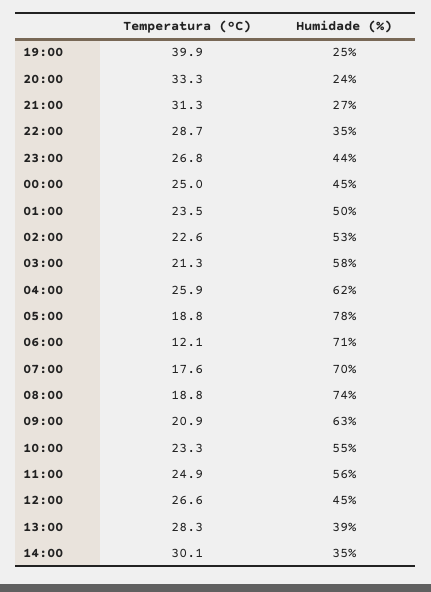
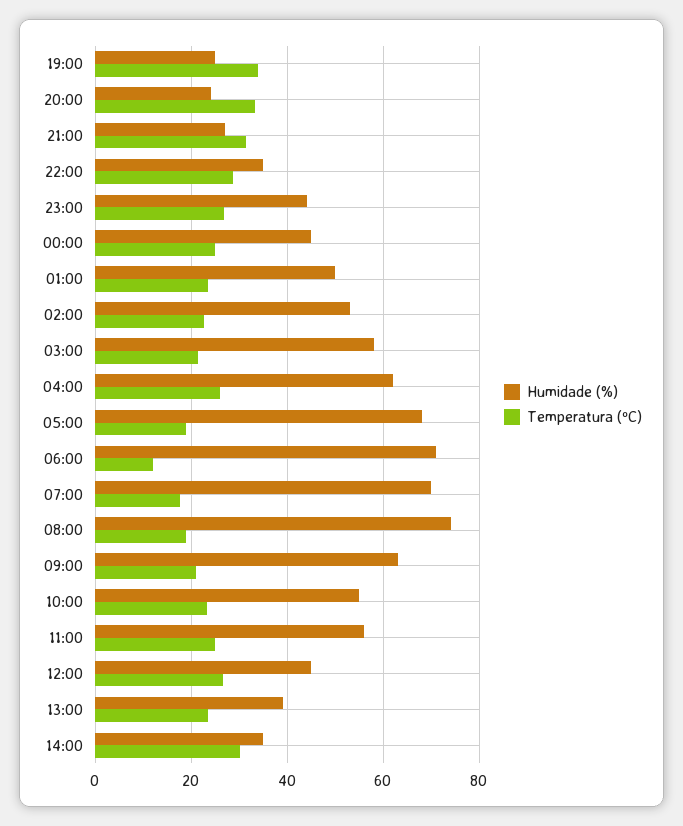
  {
    "Temperatura (ºC)": {
-     "19:00": 39.9,
+     "19:00": 34,
      "20:00": 33.3,
      "21:00": 31.3,
      "22:00": 28.7,
      "23:00": 26.8,
      "00:00": 25,
      "01:00": 23.5,
      "02:00": 22.6,
      "03:00": 21.3,
      "04:00": 25.9,
      "05:00": 18.8,
      "06:00": 12.1,
      "07:00": 17.6,
      "08:00": 18.8,
      "09:00": 20.9,
      "10:00": 23.3,
      "11:00": 24.9,
      "12:00": 26.6,
-     "13:00": 28.3,
+     "13:00": 24,
      "14:00": 30.1
    },
    "Humidade (%)": {
      "19:00": 25,
      "20:00": 24,
      "21:00": 27,
      "22:00": 35,
      "23:00": 44,
      "00:00": 45,
      "01:00": 50,
      "02:00": 53,
      "03:00": 58,
      "04:00": 62,
-     "05:00": 78,
+     "05:00": 68,
      "06:00": 71,
      "07:00": 70,
      "08:00": 74,
      "09:00": 63,
      "10:00": 55,
      "11:00": 56,
      "12:00": 45,
      "13:00": 39,
      "14:00": 35
    }
  }

